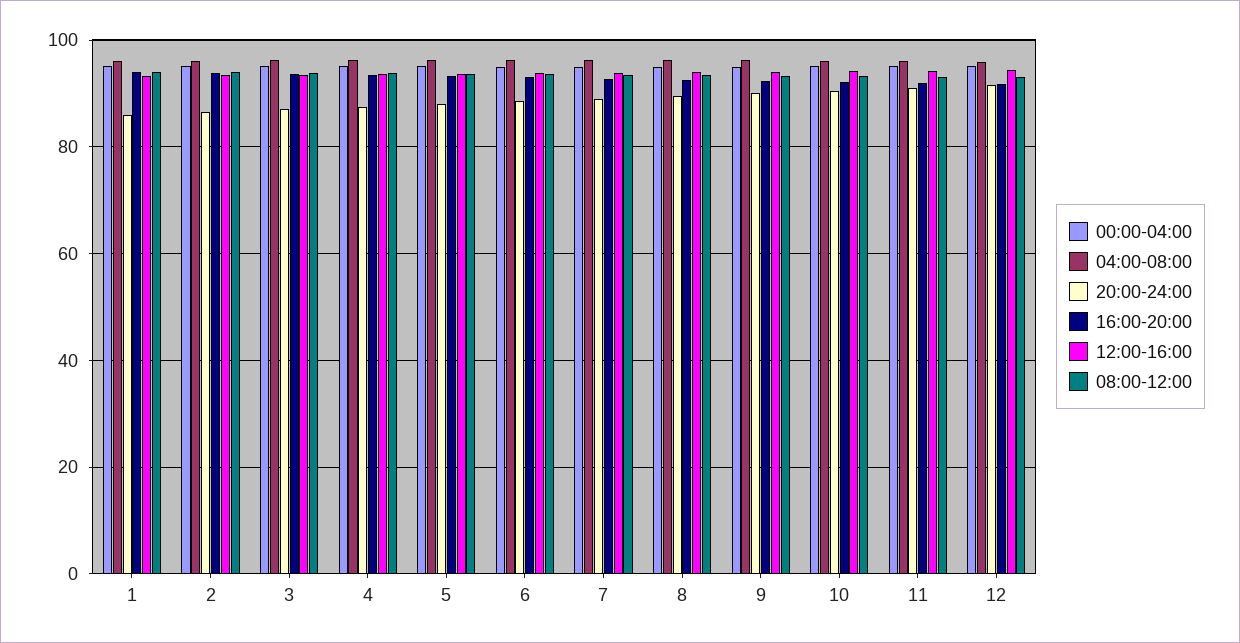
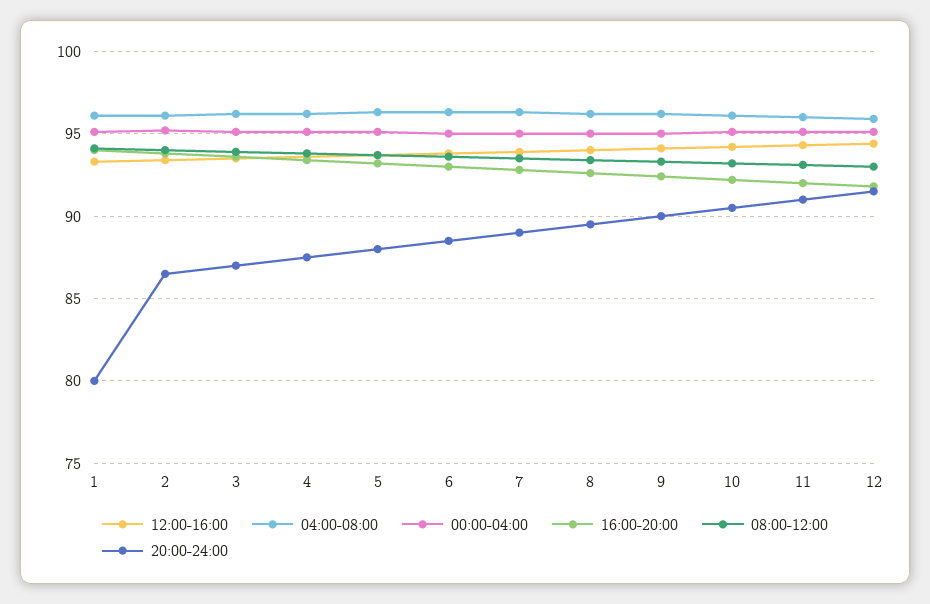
  {
    "00:00-04:00": {
      "1": 95,
      "2": 95,
      "3": 95,
      "4": 95,
      "5": 95,
      "6": 95,
      "7": 95,
      "8": 95,
      "9": 95,
      "10": 95,
      "11": 95,
      "12": 95
    },
    "04:00-08:00": {
      "1": 96,
      "2": 96,
      "3": 96,
      "4": 96,
      "5": 96.5,
      "6": 96.5,
      "7": 96.5,
      "8": 96,
      "9": 96,
      "10": 96,
      "11": 96,
      "12": 96
    },
    "20:00-24:00": {
-     "1": 86,
+     "1": 80,
      "2": 86.5,
      "3": 87,
      "4": 87.5,
      "5": 88,
      "6": 88.5,
      "7": 89,
      "8": 89.5,
      "9": 90,
      "10": 90.5,
      "11": 91,
      "12": 91.5
    },
    "16:00-20:00": {
      "1": 94,
      "2": 94,
      "3": 93.5,
      "4": 93.5,
      "5": 93,
      "6": 93,
      "7": 93,
      "8": 92.5,
      "9": 92.5,
      "10": 92,
      "11": 92,
      "12": 92
    },
    "12:00-16:00": {
      "1": 93.5,
      "2": 93.5,
      "3": 93.5,
      "4": 93.5,
      "5": 93.5,
      "6": 94,
      "7": 94,
      "8": 94,
      "9": 94,
      "10": 94,
      "11": 94.5,
      "12": 94.5
    },
    "08:00-12:00": {
      "1": 94,
      "2": 94,
      "3": 94,
      "4": 94,
      "5": 93.5,
      "6": 93.5,
      "7": 93.5,
      "8": 93.5,
      "9": 93.5,
      "10": 93,
      "11": 93,
      "12": 93
    }
  }

